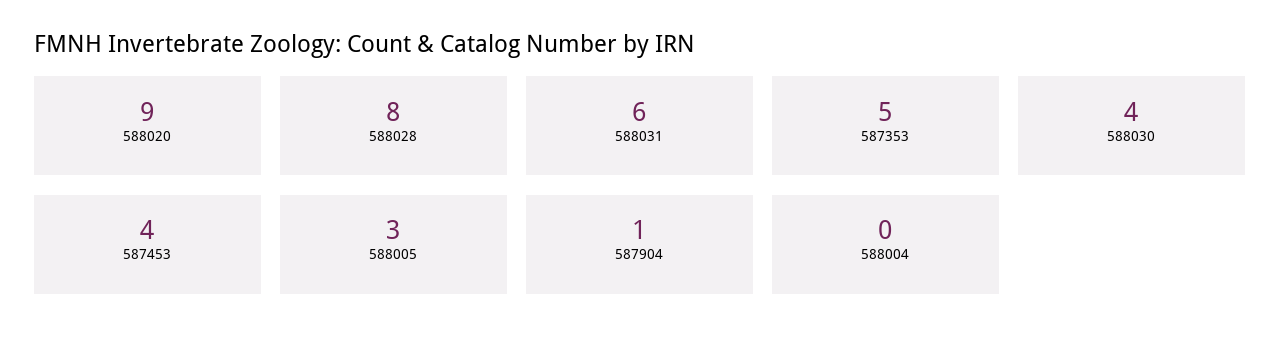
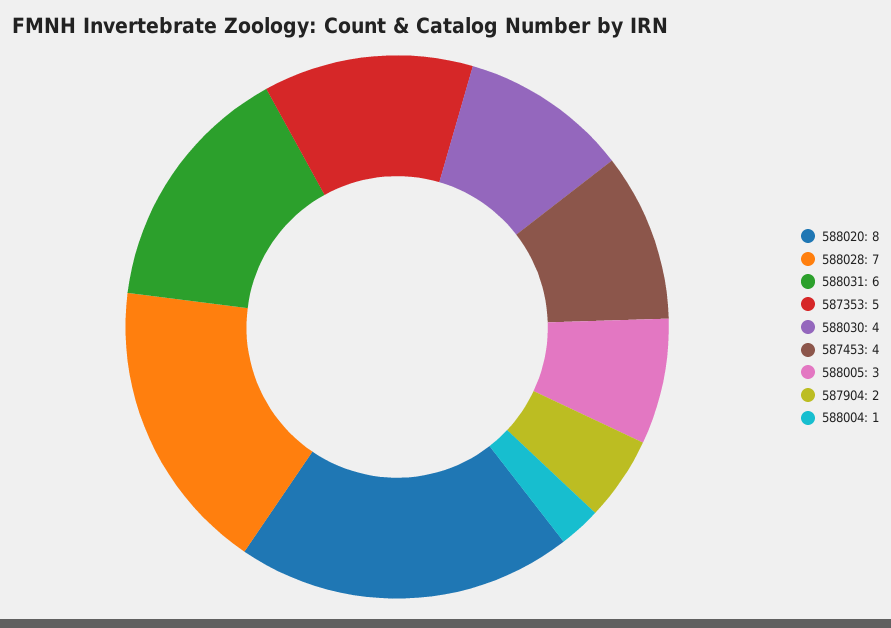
  {
-   "588020": 9,
+   "588020": 8,
-   "588028": 8,
+   "588028": 7,
    "588031": 6,
    "587353": 5,
    "588030": 4,
    "587453": 4,
    "588005": 3,
-   "587904": 1,
+   "587904": 2,
-   "588004": 0
+   "588004": 1
  }

